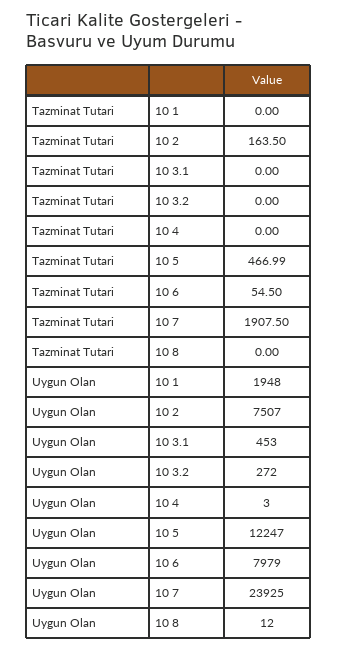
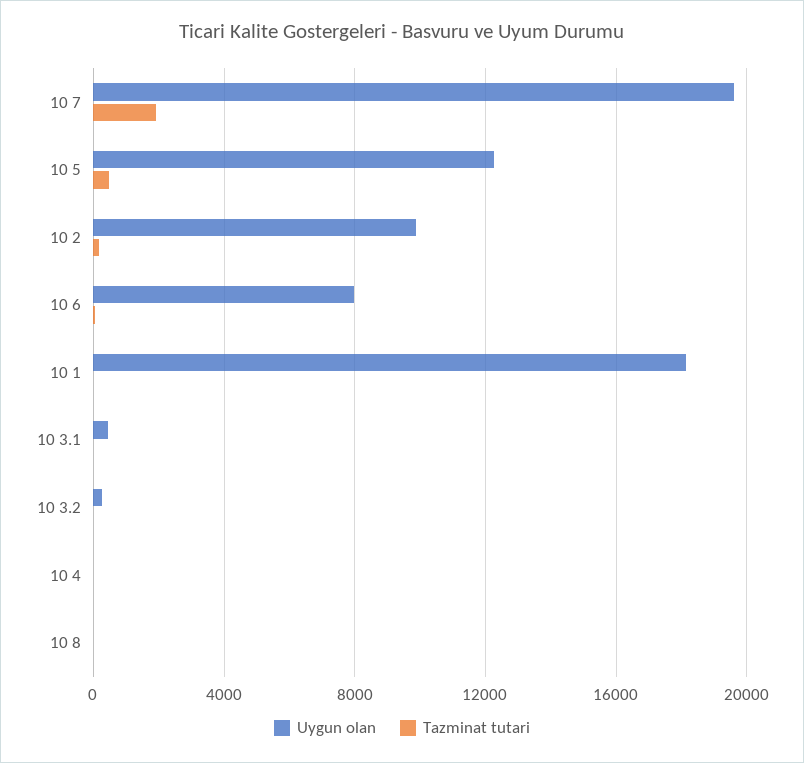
  {
    "Tazminat Tutari": {
      "10 1": 0,
      "10 2": 163.5,
      "10 3.1": 0,
      "10 3.2": 0,
      "10 4": 0,
      "10 5": 466.99,
      "10 6": 54.5,
      "10 7": 1907.5,
      "10 8": 0
    },
    "Uygun Olan": {
-     "10 1": 1948,
+     "10 1": 18000,
-     "10 2": 7507,
+     "10 2": 10000,
      "10 3.1": 453,
      "10 3.2": 272,
      "10 4": 3,
      "10 5": 12247,
      "10 6": 7979,
-     "10 7": 23925,
+     "10 7": 19500,
      "10 8": 12
    }
  }

